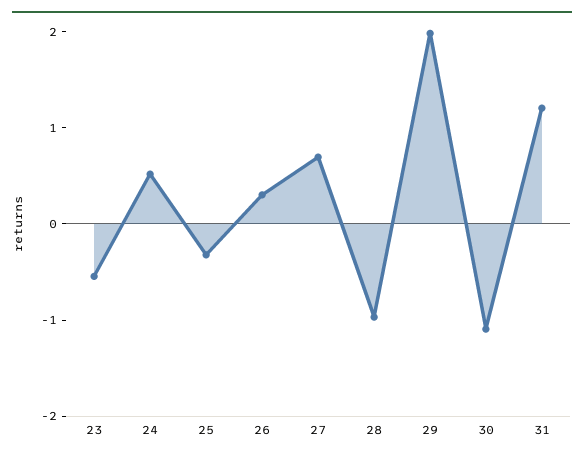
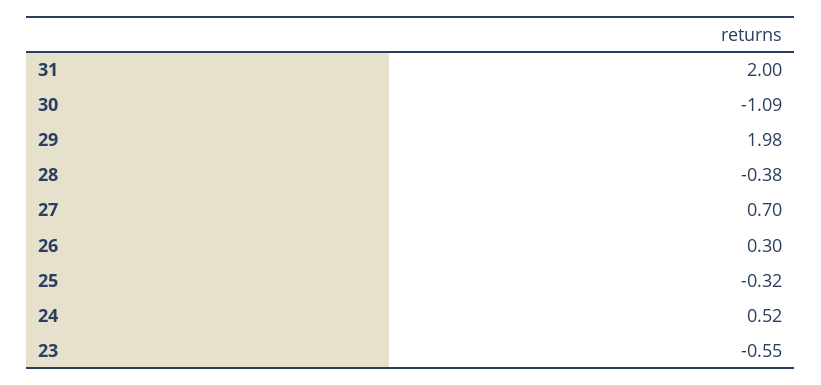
  {
    "23": -0.55,
    "24": 0.52,
    "25": -0.32,
    "26": 0.3,
    "27": 0.7,
-   "28": -1,
+   "28": -0.38,
    "29": 1.98,
    "30": -1.09,
-   "31": 1.2
+   "31": 2
  }

